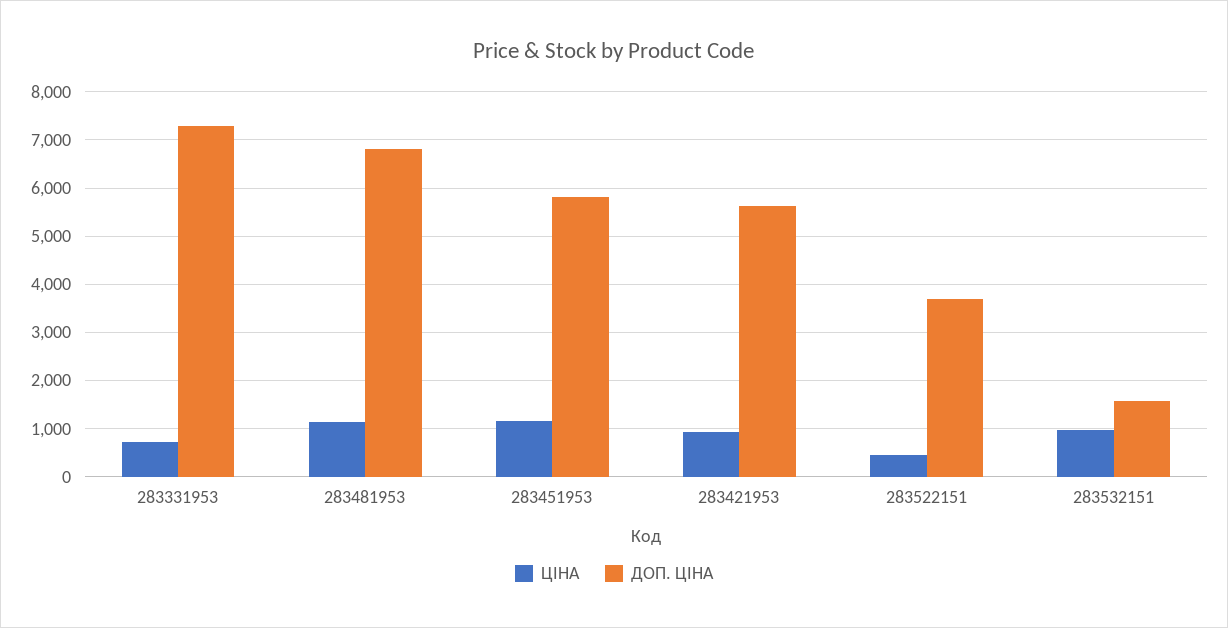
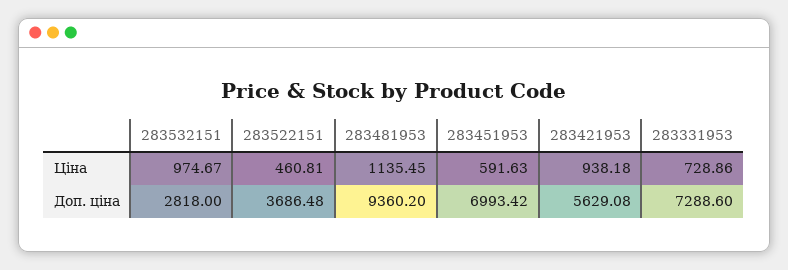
  {
    "ЦІНА": {
      "283331953": 728.86,
      "283481953": 1135.45,
-     "283451953": 1200,
+     "283451953": 591.63,
      "283421953": 938.18,
      "283522151": 460.81,
      "283532151": 974.67
    },
    "ДОП. ЦІНА": {
      "283331953": 7288.6,
-     "283481953": 6800,
+     "283481953": 9360.2,
-     "283451953": 5800,
+     "283451953": 6993.42,
      "283421953": 5629.08,
      "283522151": 3686.48,
-     "283532151": 1600
+     "283532151": 2818
    }
  }

